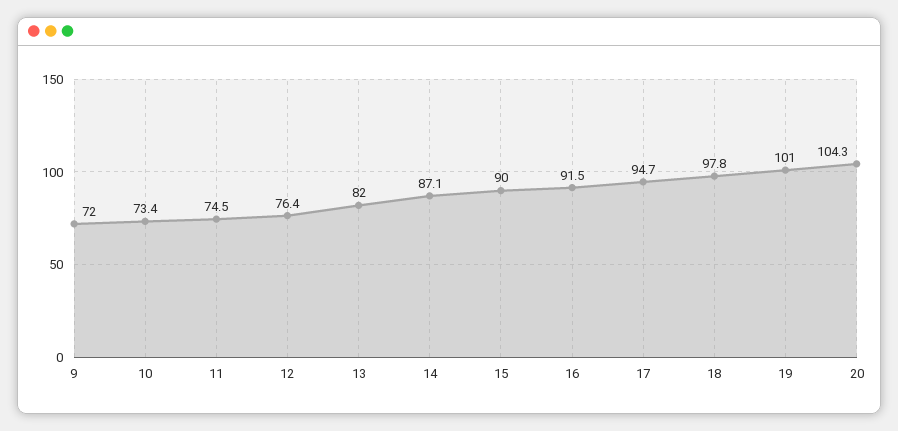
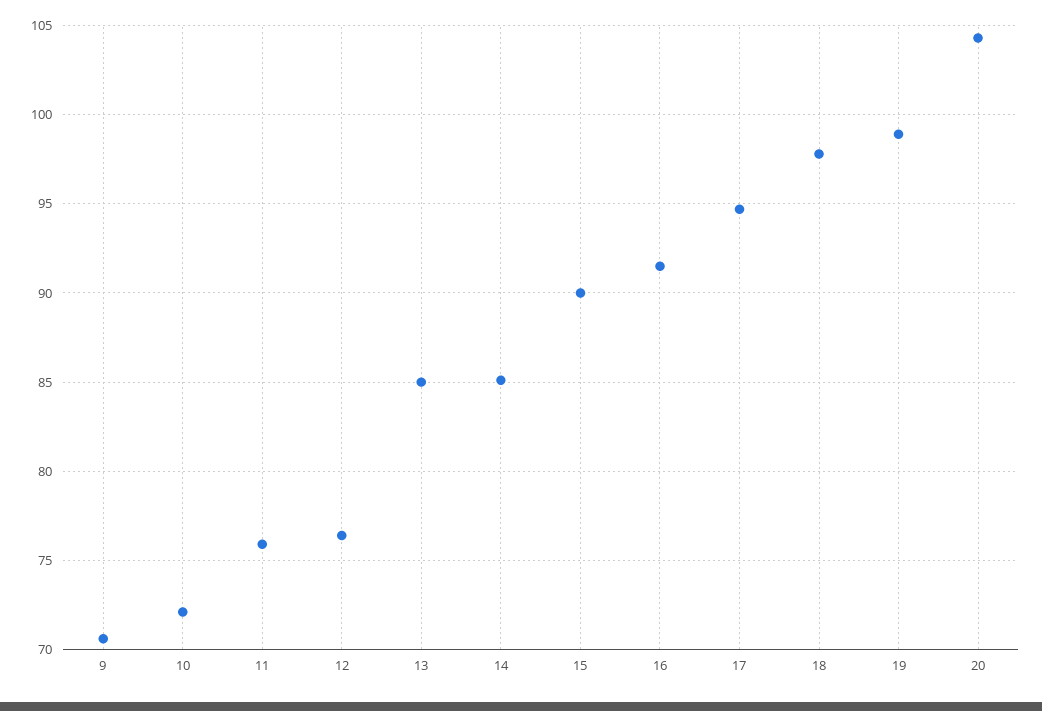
  {
-   "9": 72,
+   "9": 70.5,
-   "10": 73.4,
+   "10": 72,
-   "11": 74.5,
+   "11": 76,
    "12": 76.4,
-   "13": 82,
+   "13": 85,
-   "14": 87.1,
+   "14": 85,
    "15": 90,
    "16": 91.5,
    "17": 94.7,
    "18": 97.8,
-   "19": 101,
+   "19": 99,
    "20": 104.3
  }

